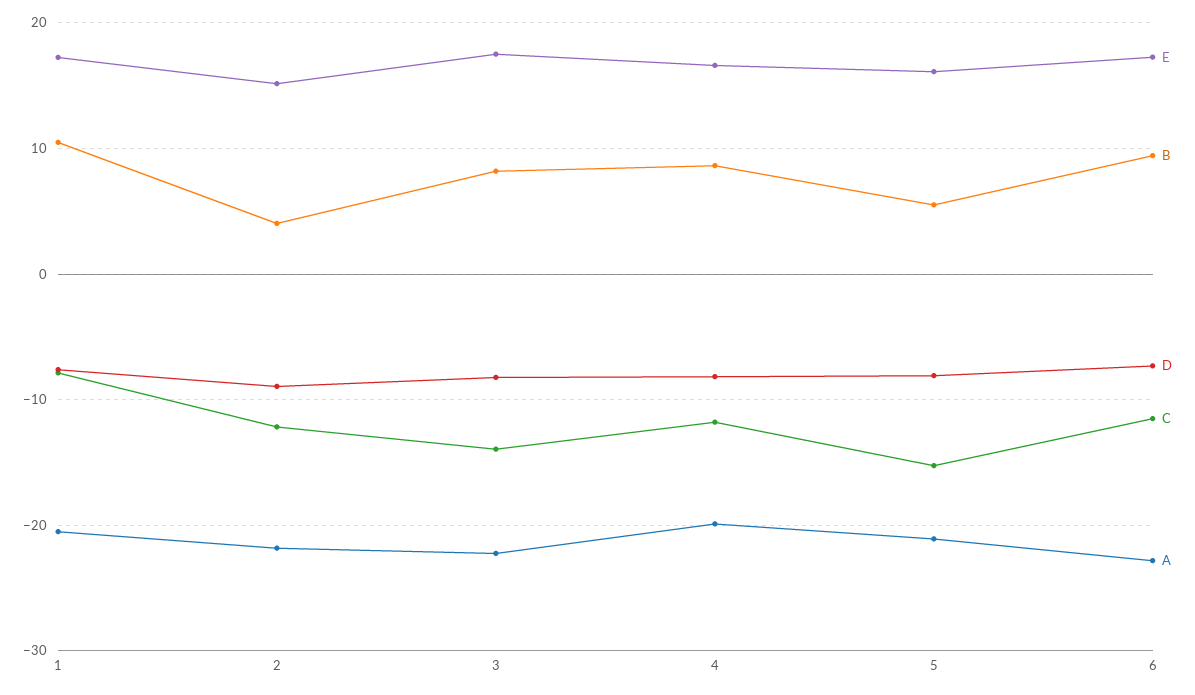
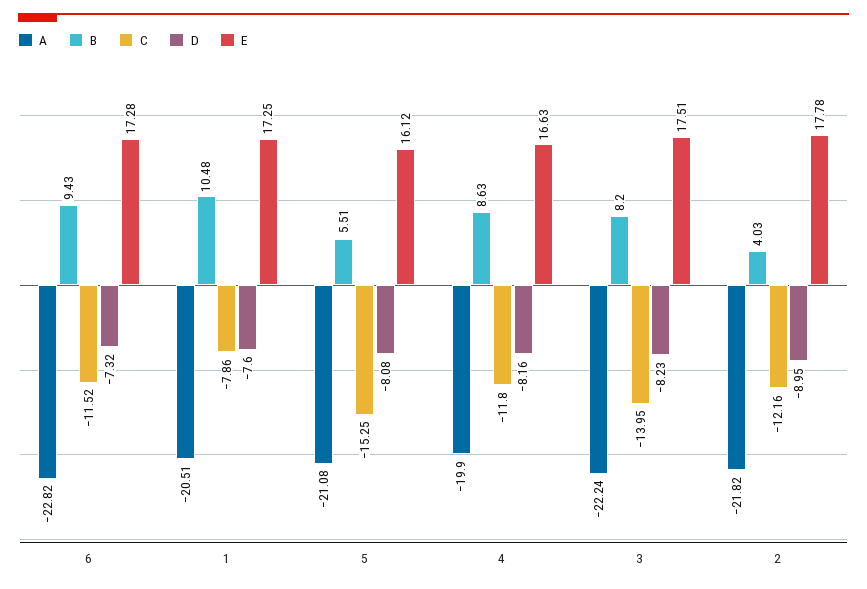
  {
    "E": {
      "1": 17.25,
-     "2": 15,
+     "2": 17.78,
      "3": 17.51,
      "4": 16.63,
      "5": 16.12,
      "6": 17.28
    },
    "B": {
      "1": 10.48,
      "2": 4.03,
      "3": 8.2,
      "4": 8.63,
      "5": 5.51,
      "6": 9.43
    },
    "D": {
      "1": -7.6,
      "2": -8.95,
      "3": -8.23,
      "4": -8.16,
      "5": -8.08,
      "6": -7.32
    },
    "C": {
      "1": -7.86,
      "2": -12.16,
      "3": -13.95,
      "4": -11.8,
      "5": -15.25,
      "6": -11.52
    },
    "A": {
      "1": -20.51,
      "2": -21.82,
      "3": -22.24,
      "4": -19.9,
      "5": -21.08,
      "6": -22.82
    }
  }

